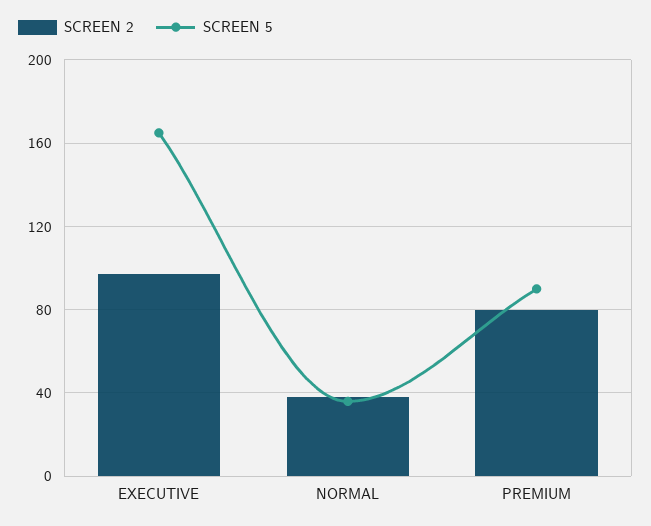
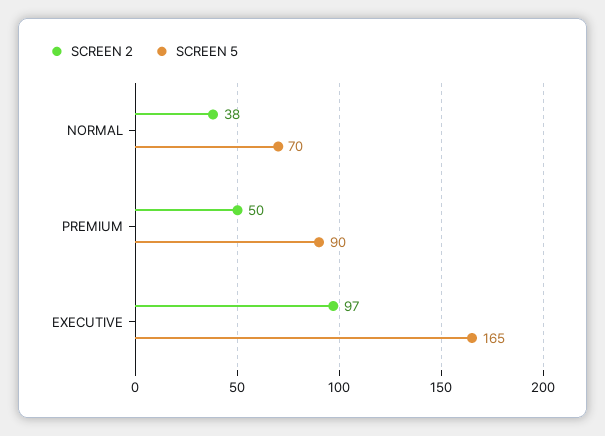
  {
    "SCREEN 2": {
      "EXECUTIVE": 97,
      "NORMAL": 38,
-     "PREMIUM": 80
+     "PREMIUM": 50
    },
    "SCREEN 5": {
      "EXECUTIVE": 165,
-     "NORMAL": 35,
+     "NORMAL": 70,
      "PREMIUM": 90
    }
  }

